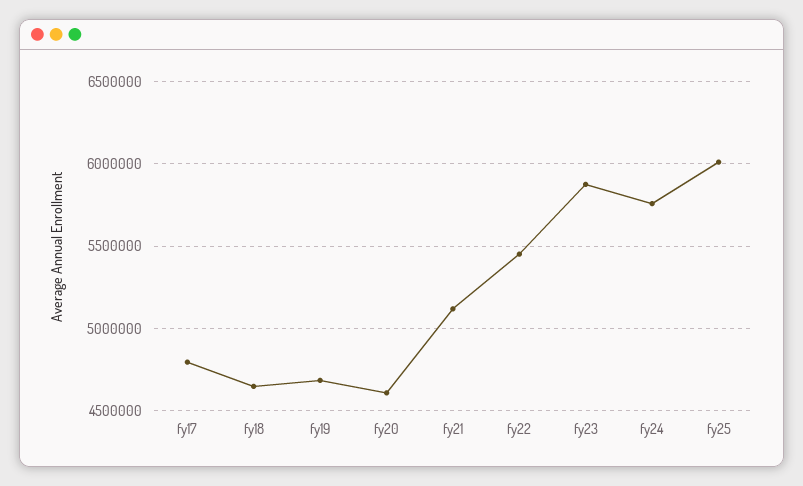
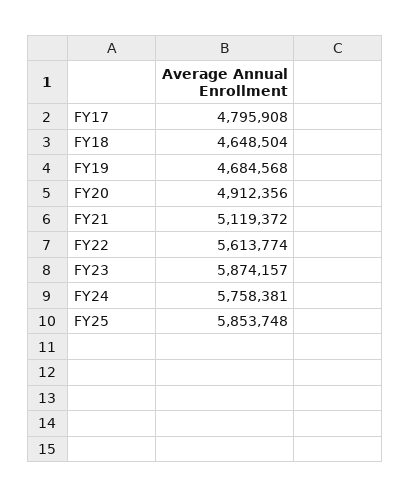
  {
    "fy17": 4795908,
    "fy18": 4648504,
    "fy19": 4684568,
-   "fy20": 4600000,
+   "fy20": 4912356,
    "fy21": 5119372,
-   "fy22": 5450000,
+   "fy22": 5613774,
    "fy23": 5874157,
    "fy24": 5758381,
-   "fy25": 6000000
+   "fy25": 5853748
  }

